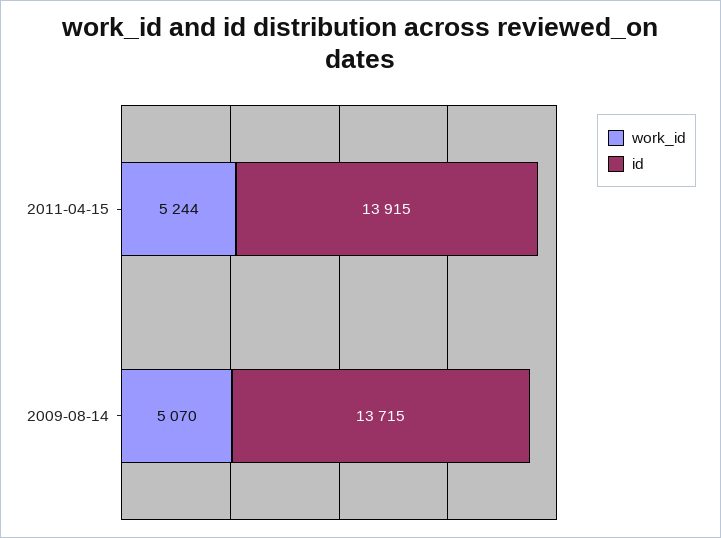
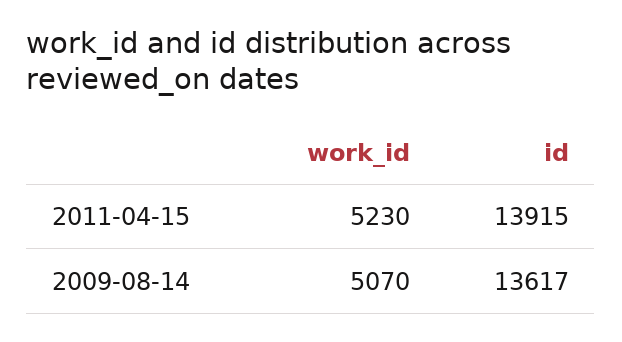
  {
    "work_id": {
-     "2011-04-15": 5244,
+     "2011-04-15": 5230,
      "2009-08-14": 5070
    },
    "id": {
      "2011-04-15": 13915,
-     "2009-08-14": 13715
+     "2009-08-14": 13617
    }
  }

